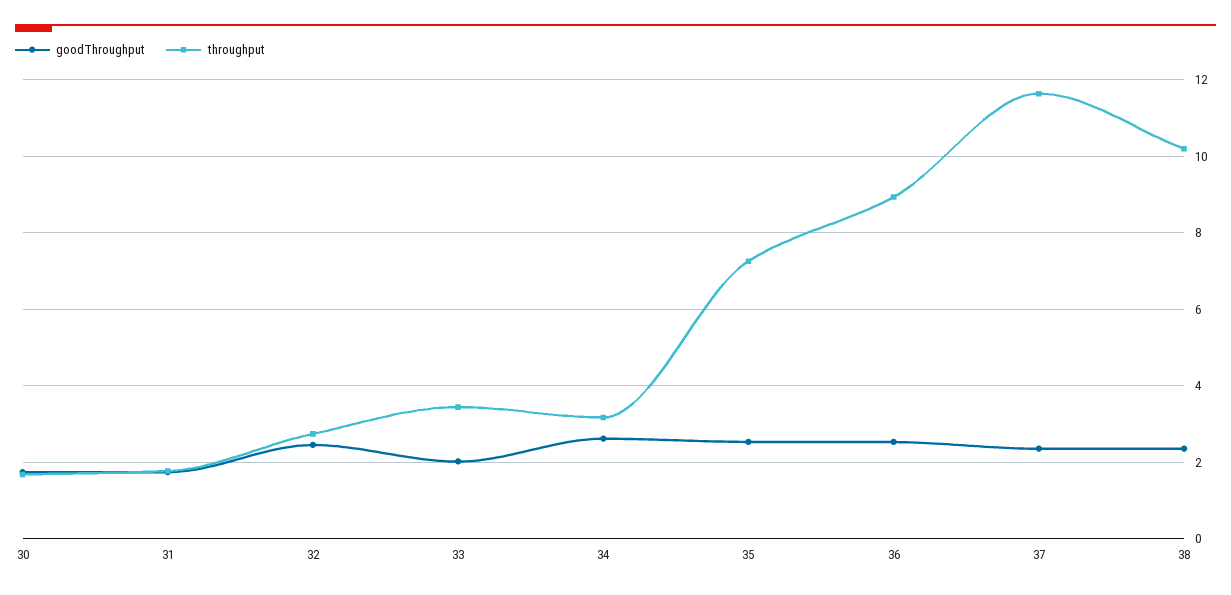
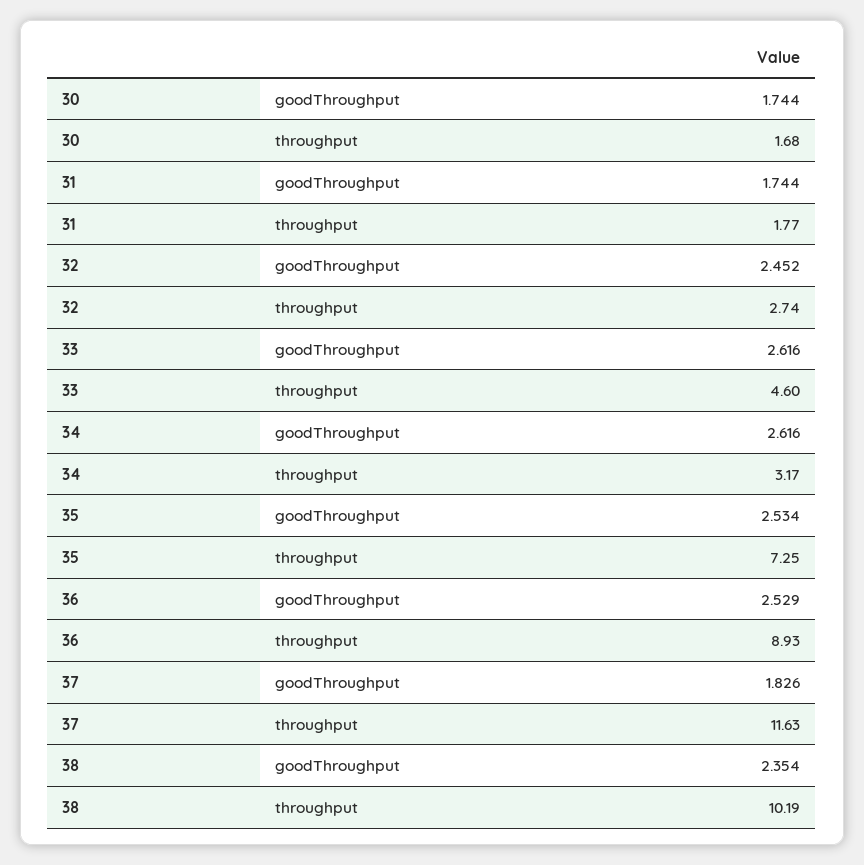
  {
    "goodThroughput": {
      "30": 1.744,
      "31": 1.744,
      "32": 2.452,
-     "33": 2,
+     "33": 2.616,
      "34": 2.616,
      "35": 2.534,
      "36": 2.529,
-     "37": 2.4,
+     "37": 1.826,
      "38": 2.354
    },
    "throughput": {
      "30": 1.68,
      "31": 1.77,
      "32": 2.74,
-     "33": 3.4,
+     "33": 4.6,
      "34": 3.17,
      "35": 7.25,
      "36": 8.93,
      "37": 11.63,
      "38": 10.19
    }
  }

